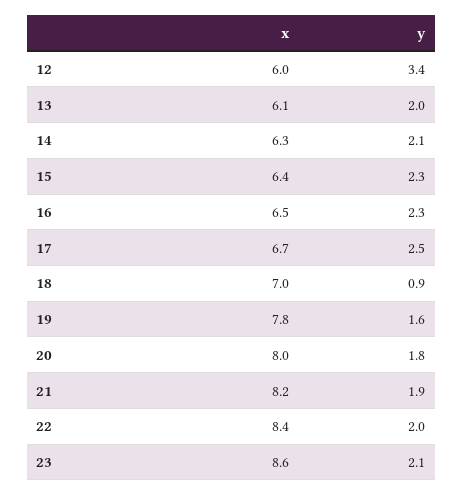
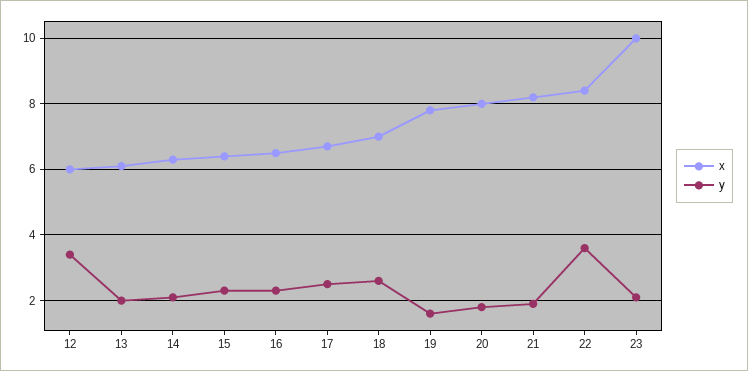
  {
    "x": {
      "12": 6,
      "13": 6.1,
      "14": 6.3,
      "15": 6.4,
      "16": 6.5,
      "17": 6.7,
      "18": 7,
      "19": 7.8,
      "20": 8,
      "21": 8.2,
      "22": 8.4,
-     "23": 8.6
+     "23": 10
    },
    "y": {
      "12": 3.4,
      "13": 2,
      "14": 2.1,
      "15": 2.3,
      "16": 2.3,
      "17": 2.5,
-     "18": 0.9,
+     "18": 2.5,
      "19": 1.6,
      "20": 1.8,
      "21": 1.9,
-     "22": 2,
+     "22": 3.5,
      "23": 2.1
    }
  }

